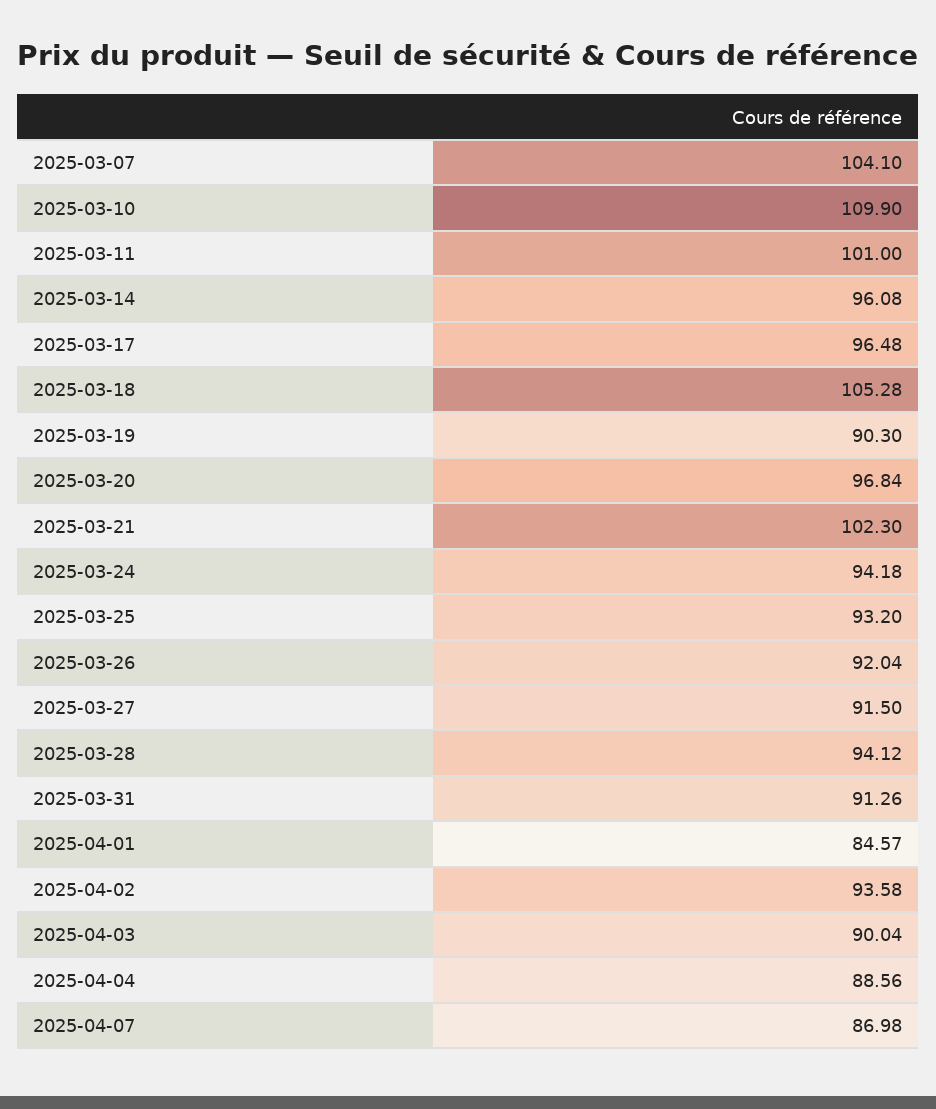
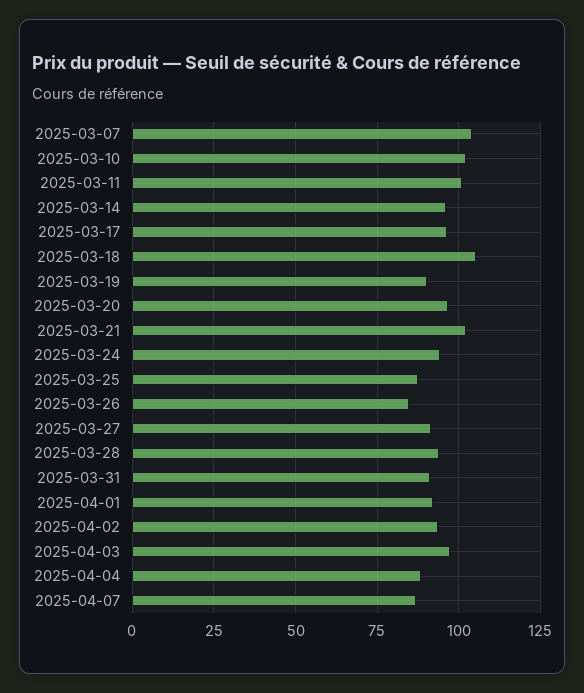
  {
    "2025-03-07": 104.1,
-   "2025-03-10": 109.9,
+   "2025-03-10": 102.5,
    "2025-03-11": 101,
    "2025-03-14": 96.08,
    "2025-03-17": 96.48,
    "2025-03-18": 105.28,
    "2025-03-19": 90.3,
    "2025-03-20": 96.84,
    "2025-03-21": 102.3,
    "2025-03-24": 94.18,
-   "2025-03-25": 93.2,
+   "2025-03-25": 87.5,
-   "2025-03-26": 92.04,
+   "2025-03-26": 85,
    "2025-03-27": 91.5,
    "2025-03-28": 94.12,
    "2025-03-31": 91.26,
-   "2025-04-01": 84.57,
+   "2025-04-01": 92.5,
    "2025-04-02": 93.58,
-   "2025-04-03": 90.04,
+   "2025-04-03": 97.5,
    "2025-04-04": 88.56,
    "2025-04-07": 86.98
  }

